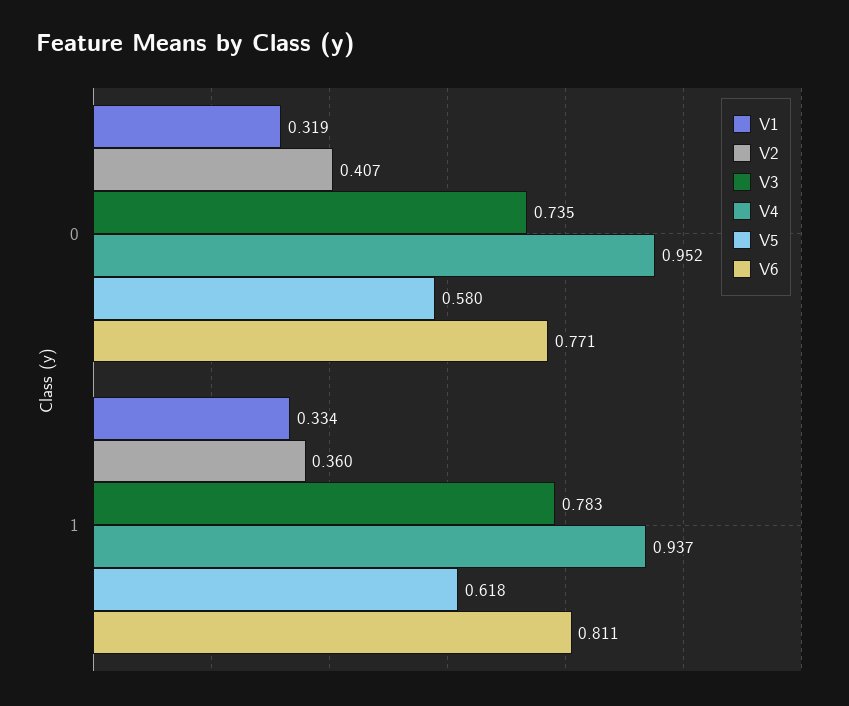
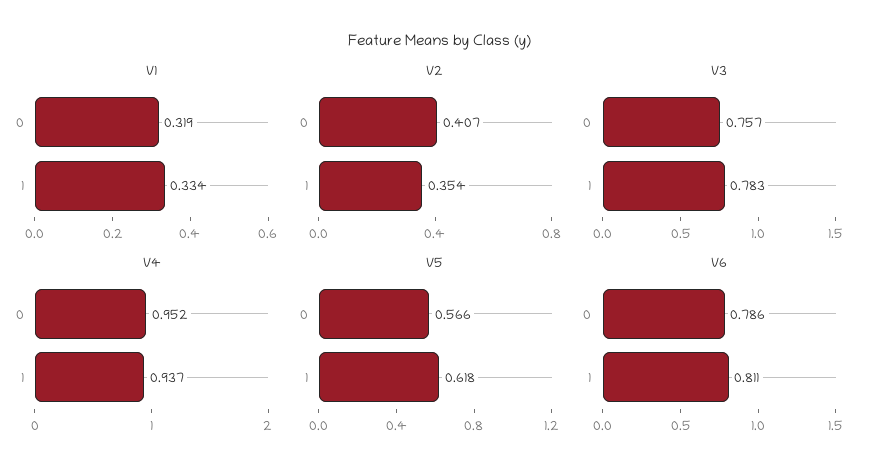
  {
    "V1": {
      "0": 0.319,
      "1": 0.334
    },
    "V2": {
      "0": 0.407,
-     "1": 0.36
+     "1": 0.354
    },
    "V3": {
-     "0": 0.735,
+     "0": 0.757,
      "1": 0.783
    },
    "V4": {
      "0": 0.952,
      "1": 0.937
    },
    "V5": {
-     "0": 0.58,
+     "0": 0.566,
      "1": 0.618
    },
    "V6": {
-     "0": 0.771,
+     "0": 0.786,
      "1": 0.811
    }
  }

